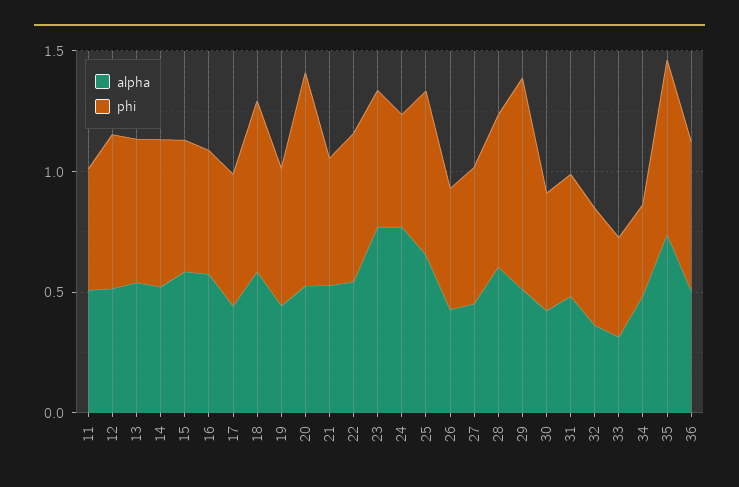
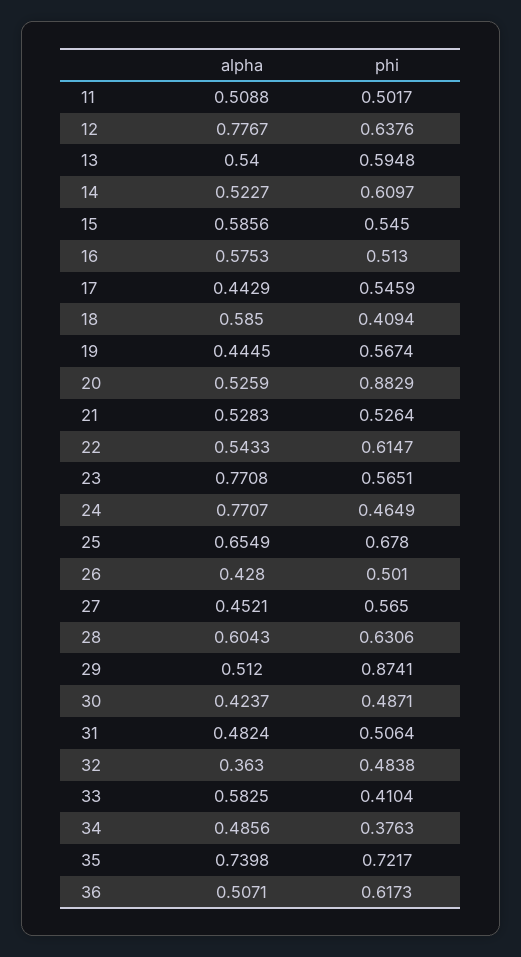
  {
    "alpha": {
      "11": 0.5088,
-     "12": 0.5,
+     "12": 0.7767,
      "13": 0.54,
      "14": 0.5227,
      "15": 0.5856,
      "16": 0.5753,
      "17": 0.4429,
      "18": 0.585,
      "19": 0.4445,
      "20": 0.5259,
      "21": 0.5283,
      "22": 0.5433,
      "23": 0.7708,
      "24": 0.7707,
      "25": 0.6549,
      "26": 0.428,
      "27": 0.4521,
      "28": 0.6043,
      "29": 0.512,
      "30": 0.4237,
      "31": 0.4824,
      "32": 0.363,
-     "33": 0.3,
+     "33": 0.5825,
      "34": 0.4856,
      "35": 0.7398,
      "36": 0.5071
    },
    "phi": {
      "11": 0.5017,
      "12": 0.6376,
      "13": 0.5948,
      "14": 0.6097,
      "15": 0.545,
      "16": 0.513,
      "17": 0.5459,
-     "18": 0.7,
+     "18": 0.4094,
      "19": 0.5674,
      "20": 0.8829,
      "21": 0.5264,
      "22": 0.6147,
      "23": 0.5651,
      "24": 0.4649,
      "25": 0.678,
      "26": 0.501,
      "27": 0.565,
      "28": 0.6306,
      "29": 0.8741,
      "30": 0.4871,
      "31": 0.5064,
      "32": 0.4838,
      "33": 0.4104,
      "34": 0.3763,
      "35": 0.7217,
      "36": 0.6173
    }
  }

